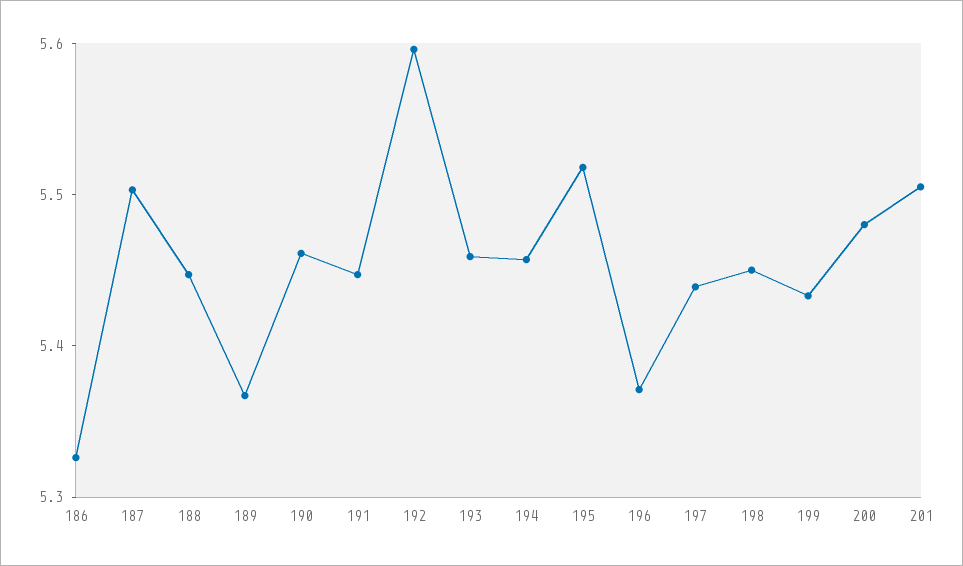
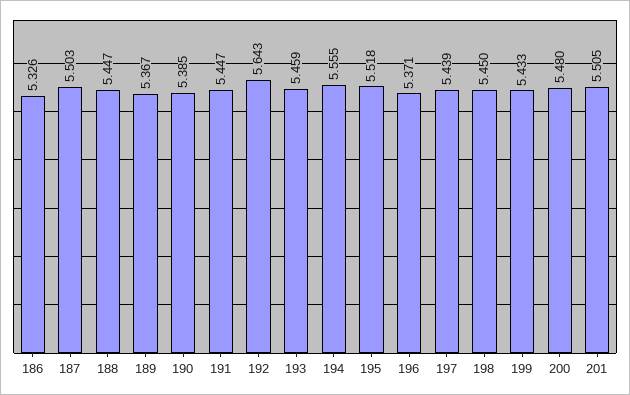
  {
    "186": 5.326,
    "187": 5.503,
    "188": 5.447,
    "189": 5.367,
-   "190": 5.46,
+   "190": 5.385,
    "191": 5.447,
-   "192": 5.6,
+   "192": 5.643,
    "193": 5.459,
-   "194": 5.46,
+   "194": 5.555,
    "195": 5.518,
    "196": 5.371,
    "197": 5.439,
    "198": 5.45,
    "199": 5.433,
    "200": 5.48,
    "201": 5.505
  }

